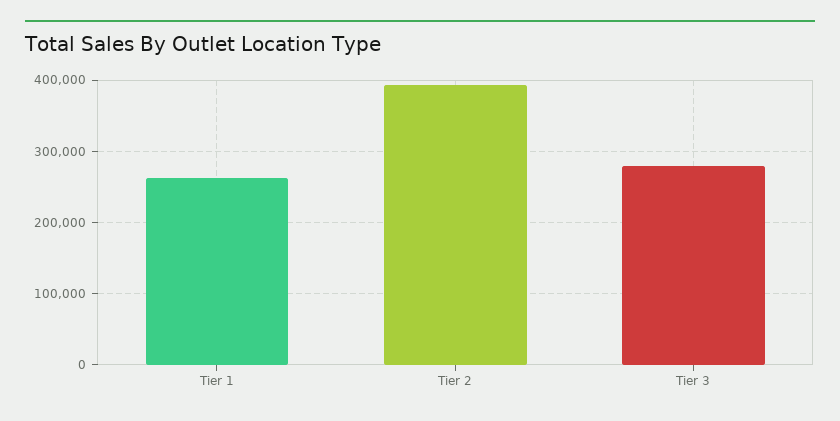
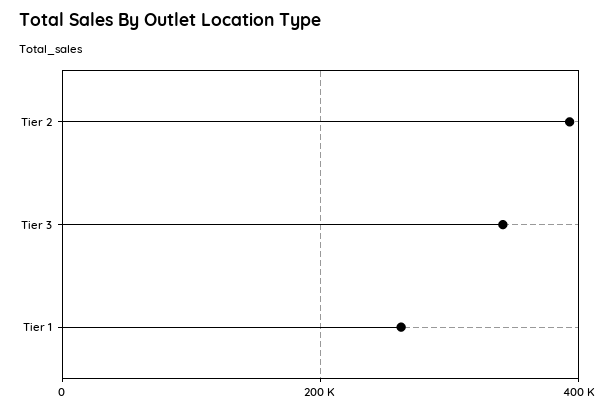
  {
    "Tier 1": 260000,
    "Tier 2": 390000,
-   "Tier 3": 280000
+   "Tier 3": 340000
  }

